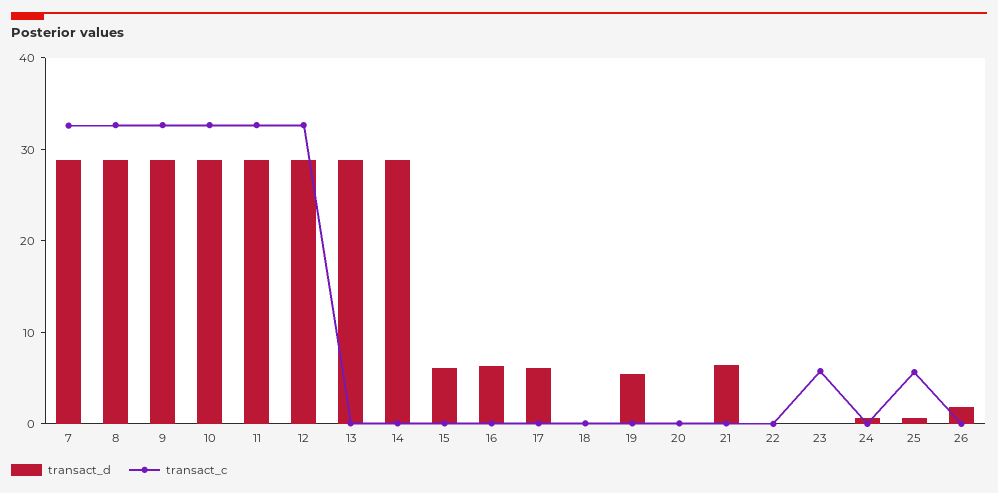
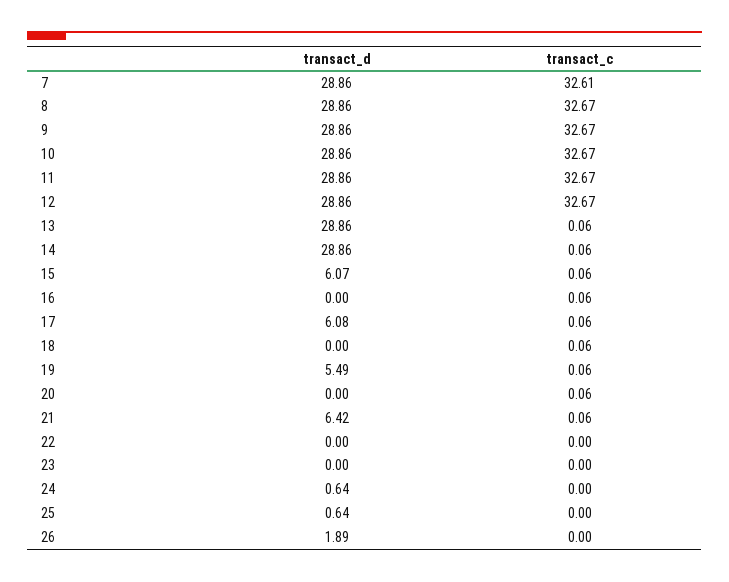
  {
    "transact_d": {
      "7": 28.86,
      "8": 28.86,
      "9": 28.86,
      "10": 28.86,
      "11": 28.86,
      "12": 28.86,
      "13": 28.86,
      "14": 28.86,
      "15": 6.07,
-     "16": 6,
+     "16": 0,
      "17": 6.08,
      "18": 0,
      "19": 5.49,
      "20": 0,
      "21": 6.42,
      "22": 0,
      "23": 0,
      "24": 0.64,
      "25": 0.64,
      "26": 1.89
    },
    "transact_c": {
      "7": 32.61,
      "8": 32.67,
      "9": 32.67,
      "10": 32.67,
      "11": 32.67,
      "12": 32.67,
      "13": 0.06,
      "14": 0.06,
      "15": 0.06,
      "16": 0.06,
      "17": 0.06,
      "18": 0.06,
      "19": 0.06,
      "20": 0.06,
      "21": 0.06,
      "22": 0,
-     "23": 6,
+     "23": 0,
      "24": 0,
-     "25": 6,
+     "25": 0,
      "26": 0
    }
  }

